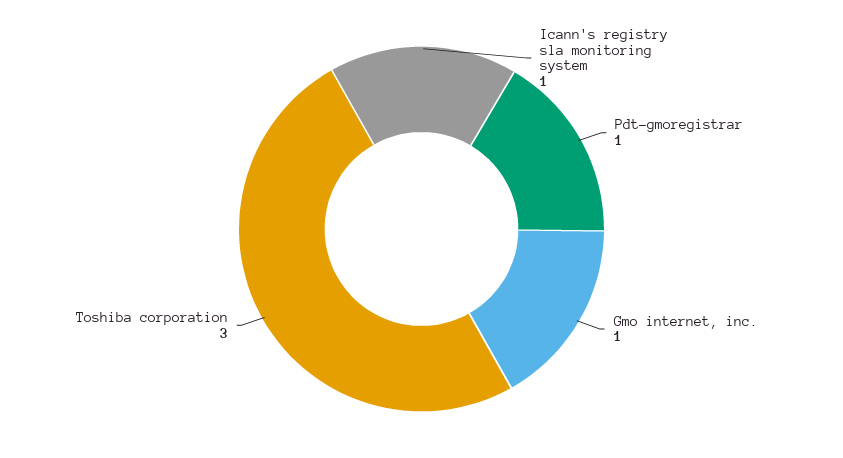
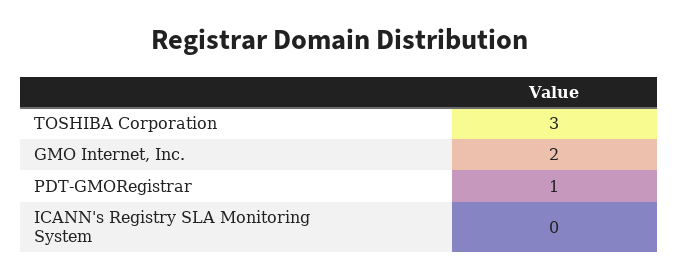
  {
-   "Icann's registry sla monitoring system": 1,
+   "Icann's registry sla monitoring system": 0,
    "Pdt-gmoregistrar": 1,
-   "Gmo internet, inc.": 1,
+   "Gmo internet, inc.": 2,
    "Toshiba corporation": 3
  }

